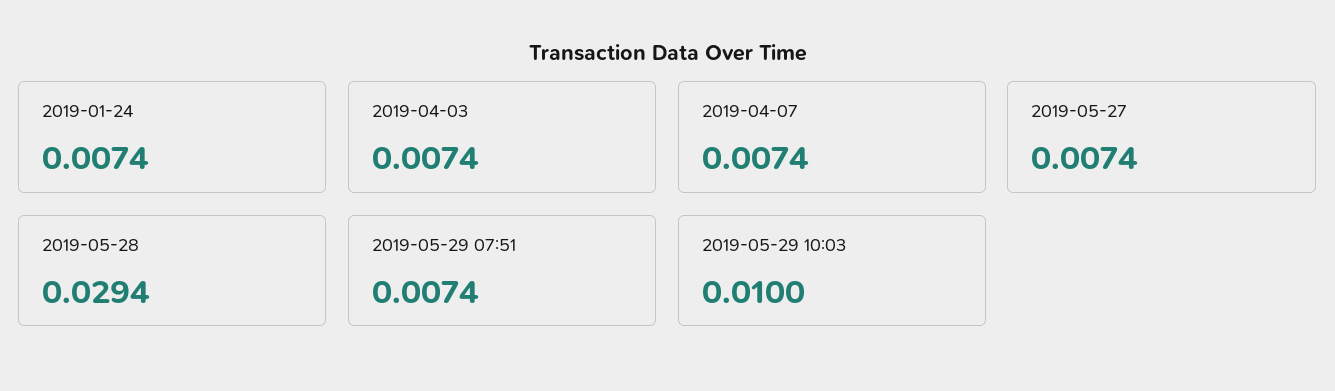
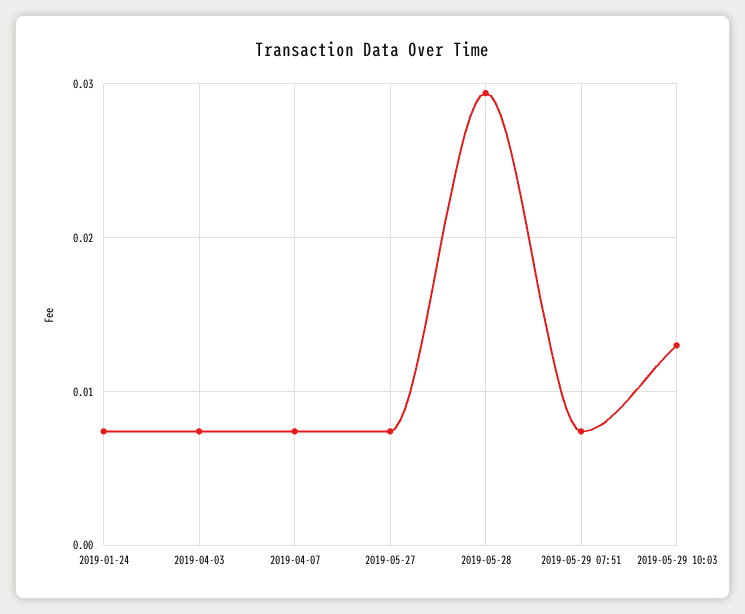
  {
    "2019-01-24": 0.0074,
    "2019-04-03": 0.0074,
    "2019-04-07": 0.0074,
    "2019-05-27": 0.0074,
    "2019-05-28": 0.0294,
    "2019-05-29 07:51": 0.0074,
-   "2019-05-29 10:03": 0.01
+   "2019-05-29 10:03": 0.013
  }

